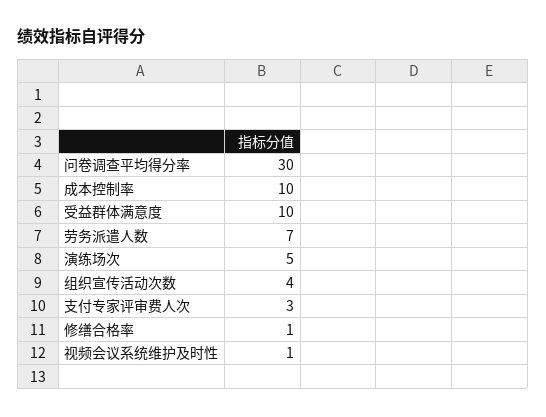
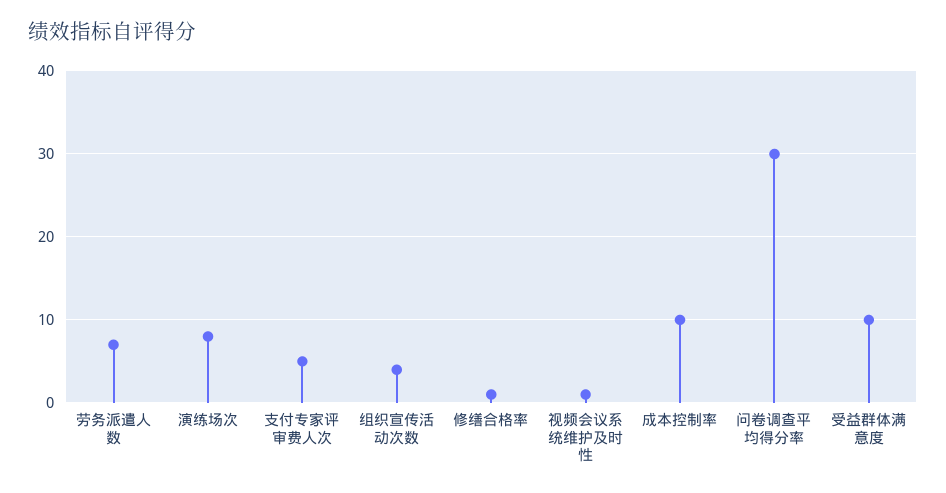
  {
    "问卷调查平均得分率": 30,
    "成本控制率": 10,
    "受益群体满意度": 10,
    "劳务派遣人数": 7,
-   "演练场次": 5,
+   "演练场次": 8,
    "组织宣传活动次数": 4,
-   "支付专家评审费人次": 3,
+   "支付专家评审费人次": 5,
    "修缮合格率": 1,
    "视频会议系统维护及时性": 1
  }

